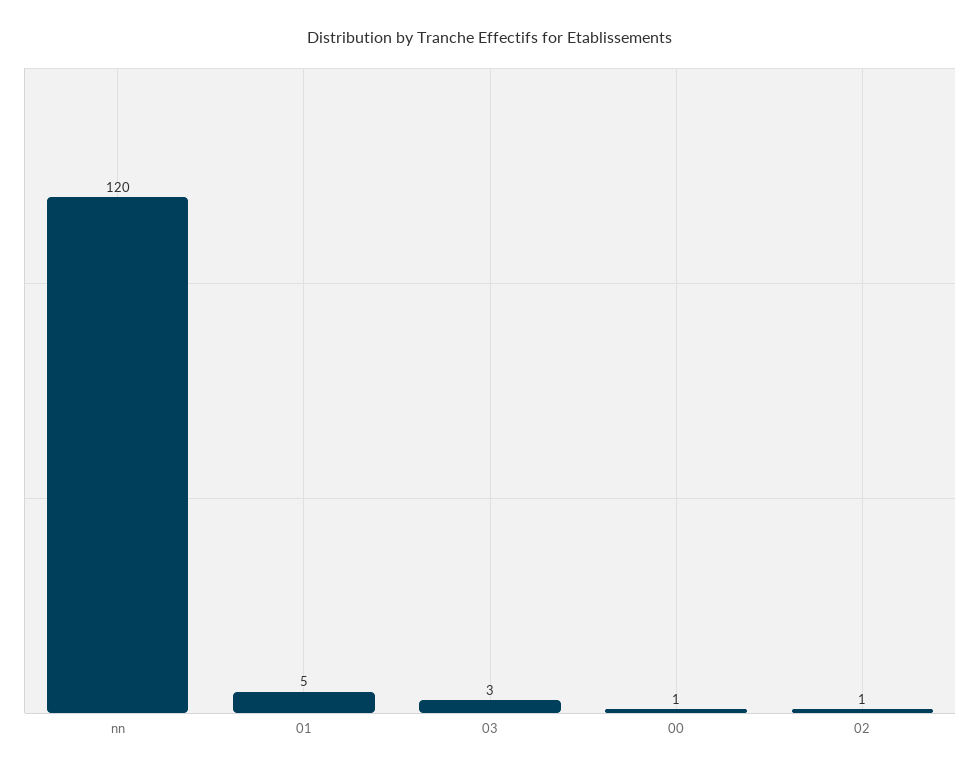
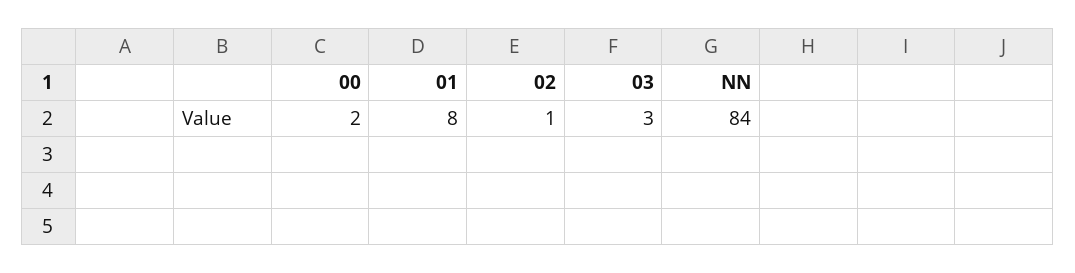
  {
-   "nn": 120,
+   "nn": 84,
-   "01": 5,
+   "01": 8,
    "03": 3,
-   "00": 1,
+   "00": 2,
    "02": 1
  }

